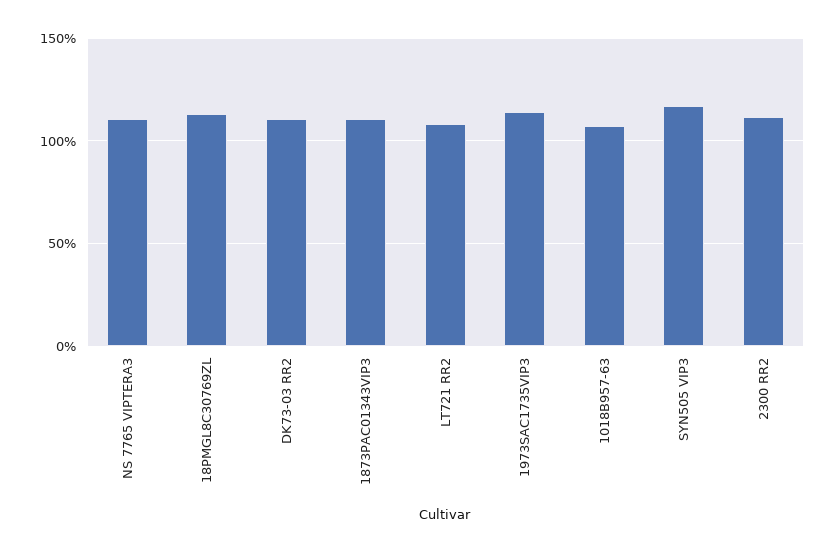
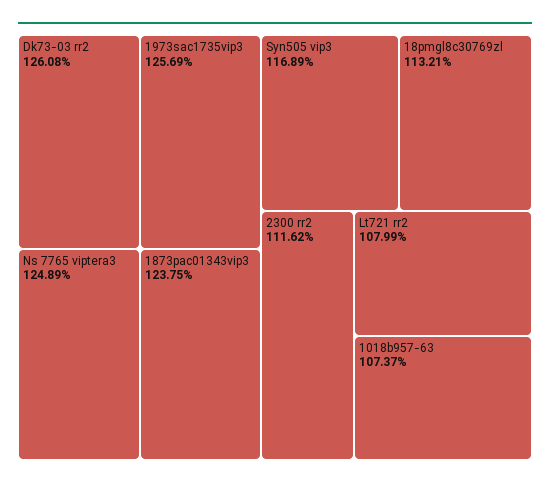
  {
-   "NS 7765 VIPTERA3": 110,
+   "NS 7765 VIPTERA3": 124.89,
    "18PMGL8C30769ZL": 113.21,
-   "DK73-03 RR2": 110,
+   "DK73-03 RR2": 126.08,
-   "1873PAC01343VIP3": 110,
+   "1873PAC01343VIP3": 123.75,
    "LT721 RR2": 107.99,
-   "1973SAC1735VIP3": 115,
+   "1973SAC1735VIP3": 125.69,
    "1018B957-63": 107.37,
    "SYN505 VIP3": 116.89,
    "2300 RR2": 111.62
  }

